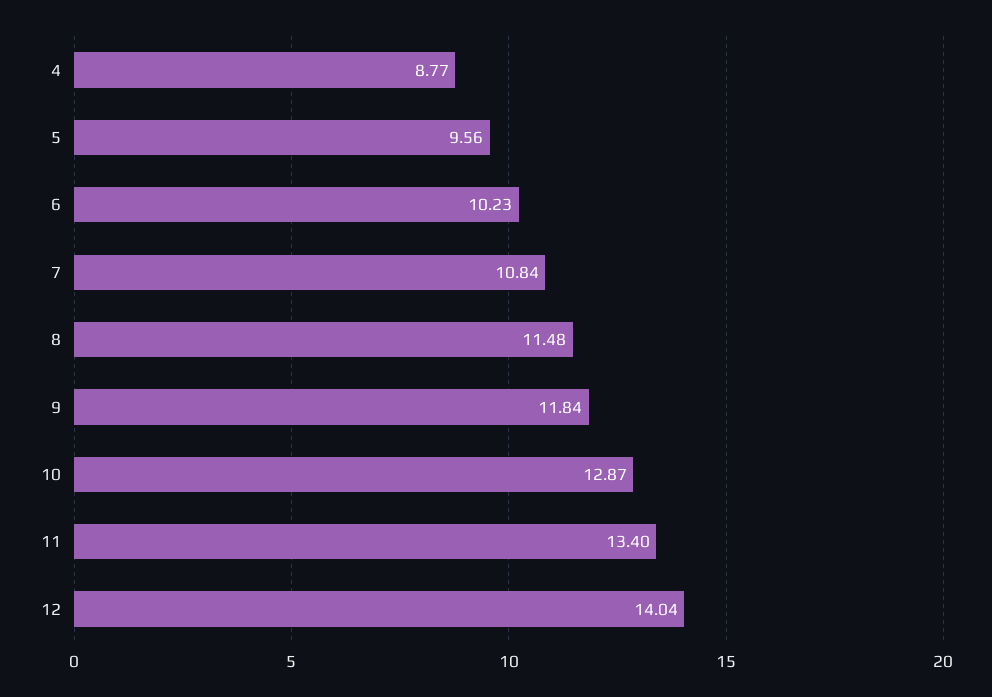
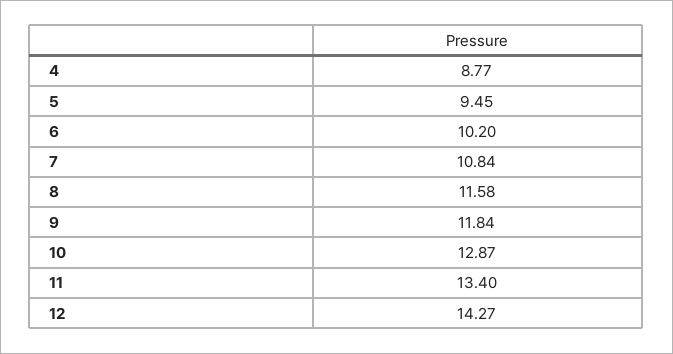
  {
    "4": 8.77,
-   "5": 9.56,
+   "5": 9.45,
-   "6": 10.23,
+   "6": 10.2,
    "7": 10.84,
-   "8": 11.48,
+   "8": 11.58,
    "9": 11.84,
    "10": 12.87,
    "11": 13.4,
-   "12": 14.04
+   "12": 14.27
  }

